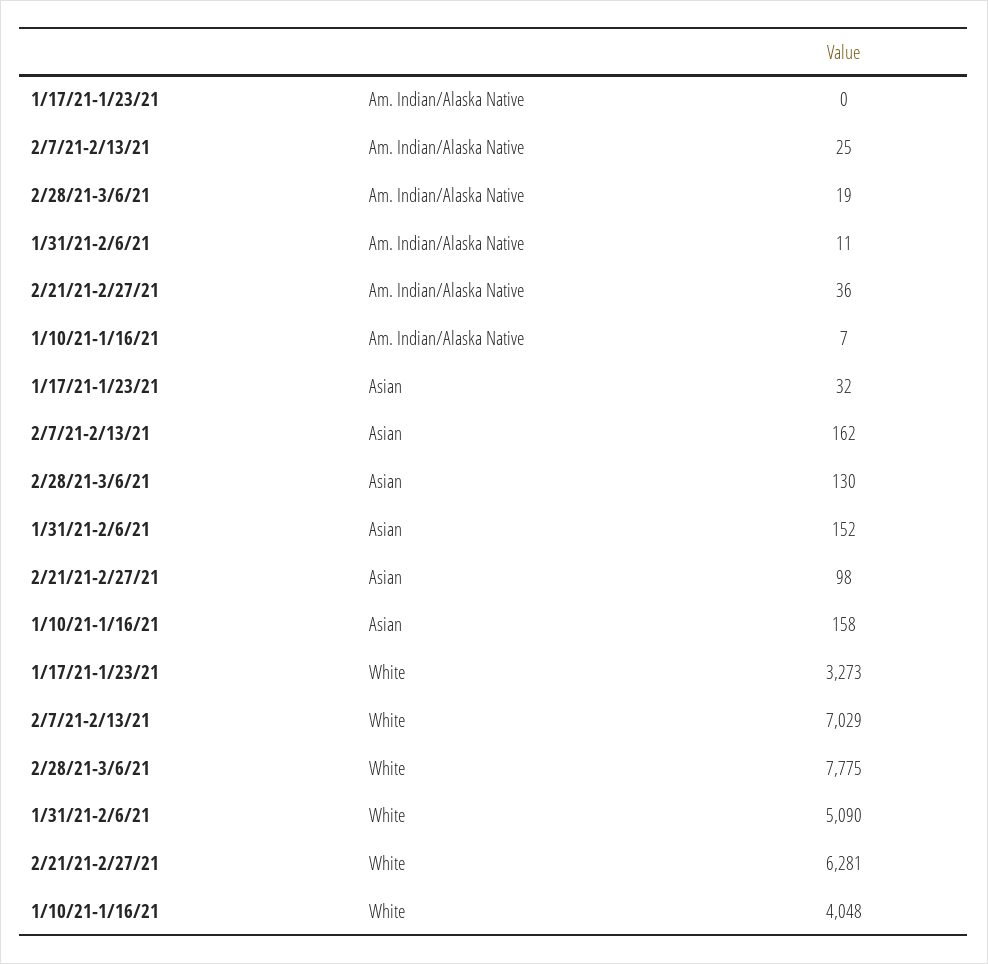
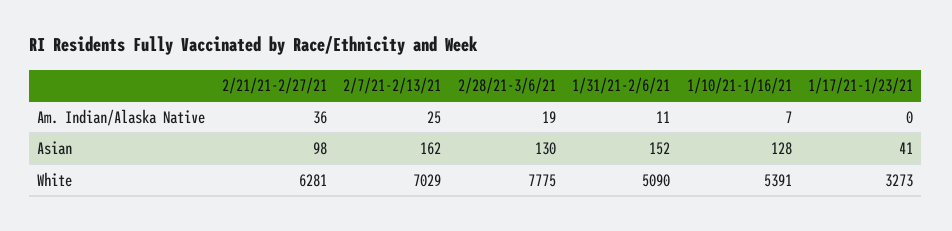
  {
    "1/17/21-1/23/21": {
      "Am. Indian/Alaska Native": 0,
-     "Asian": 32,
+     "Asian": 41,
      "White": 3273
    },
    "2/7/21-2/13/21": {
      "Am. Indian/Alaska Native": 25,
      "Asian": 162,
      "White": 7029
    },
    "2/28/21-3/6/21": {
      "Am. Indian/Alaska Native": 19,
      "Asian": 130,
      "White": 7775
    },
    "1/31/21-2/6/21": {
      "Am. Indian/Alaska Native": 11,
      "Asian": 152,
      "White": 5090
    },
    "2/21/21-2/27/21": {
      "Am. Indian/Alaska Native": 36,
      "Asian": 98,
      "White": 6281
    },
    "1/10/21-1/16/21": {
      "Am. Indian/Alaska Native": 7,
-     "Asian": 158,
+     "Asian": 128,
-     "White": 4048
+     "White": 5391
    }
  }

